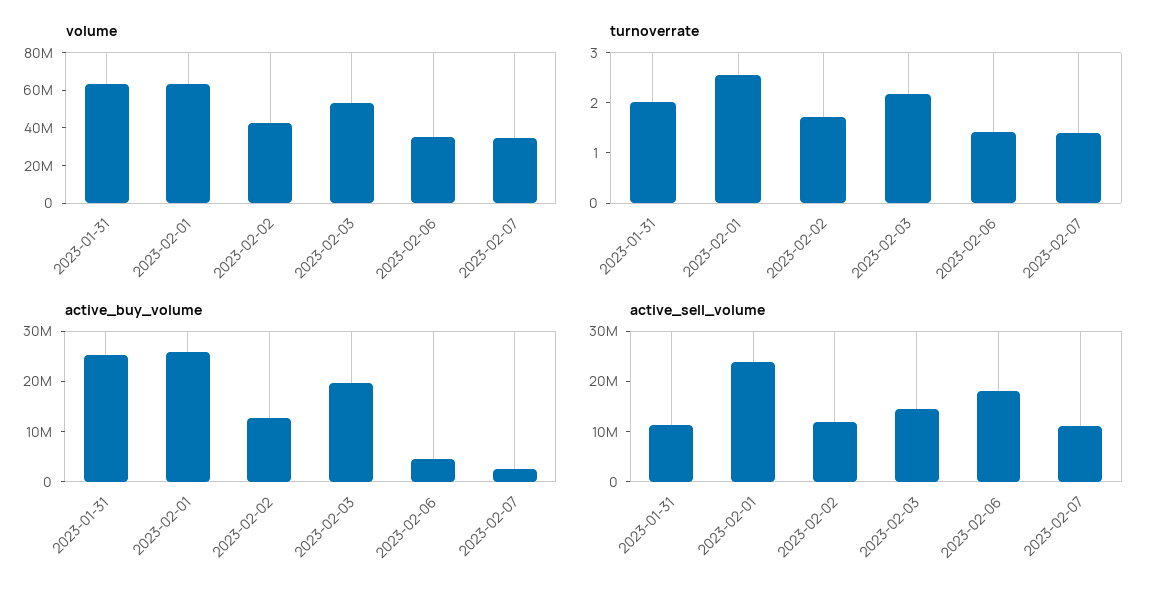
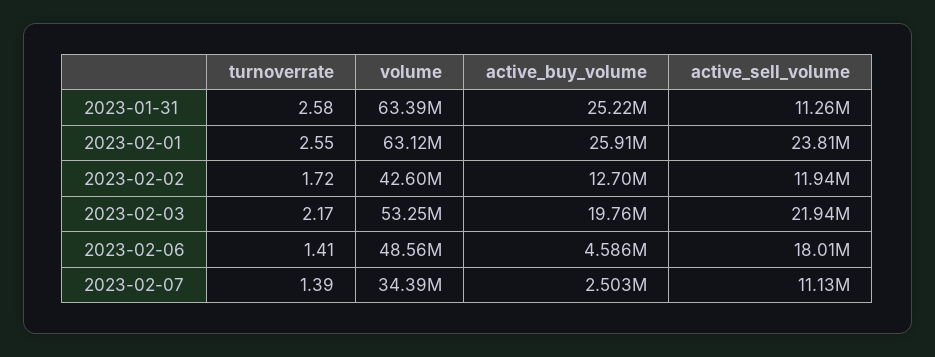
  {
    "volume": {
      "2023-01-31": 63390000,
      "2023-02-01": 63120000,
      "2023-02-02": 42600000,
      "2023-02-03": 53250000,
-     "2023-02-06": 35000000,
+     "2023-02-06": 48560000,
      "2023-02-07": 34390000
    },
    "turnoverrate": {
-     "2023-01-31": 2,
+     "2023-01-31": 2.58,
      "2023-02-01": 2.55,
      "2023-02-02": 1.72,
      "2023-02-03": 2.17,
      "2023-02-06": 1.41,
      "2023-02-07": 1.39
    },
    "active_buy_volume": {
      "2023-01-31": 25220000,
      "2023-02-01": 25910000,
      "2023-02-02": 12700000,
      "2023-02-03": 19760000,
      "2023-02-06": 4586000,
      "2023-02-07": 2503000
    },
    "active_sell_volume": {
      "2023-01-31": 11260000,
      "2023-02-01": 23810000,
      "2023-02-02": 11940000,
-     "2023-02-03": 14000000,
+     "2023-02-03": 21940000,
      "2023-02-06": 18010000,
      "2023-02-07": 11130000
    }
  }

